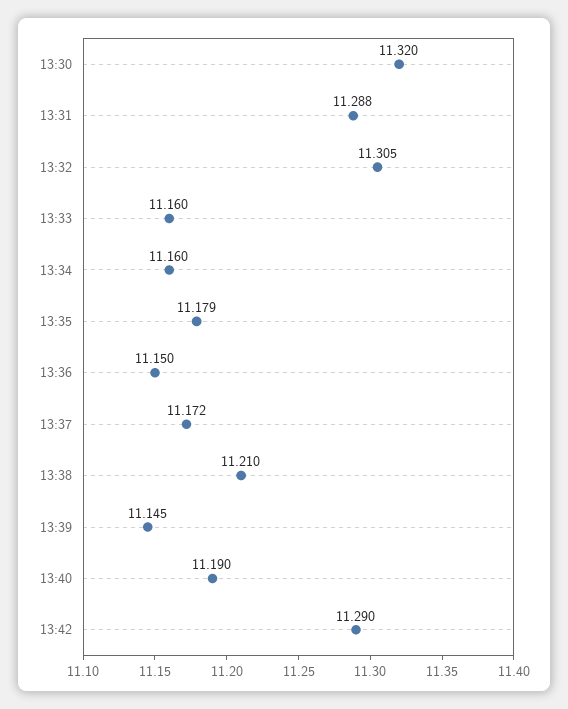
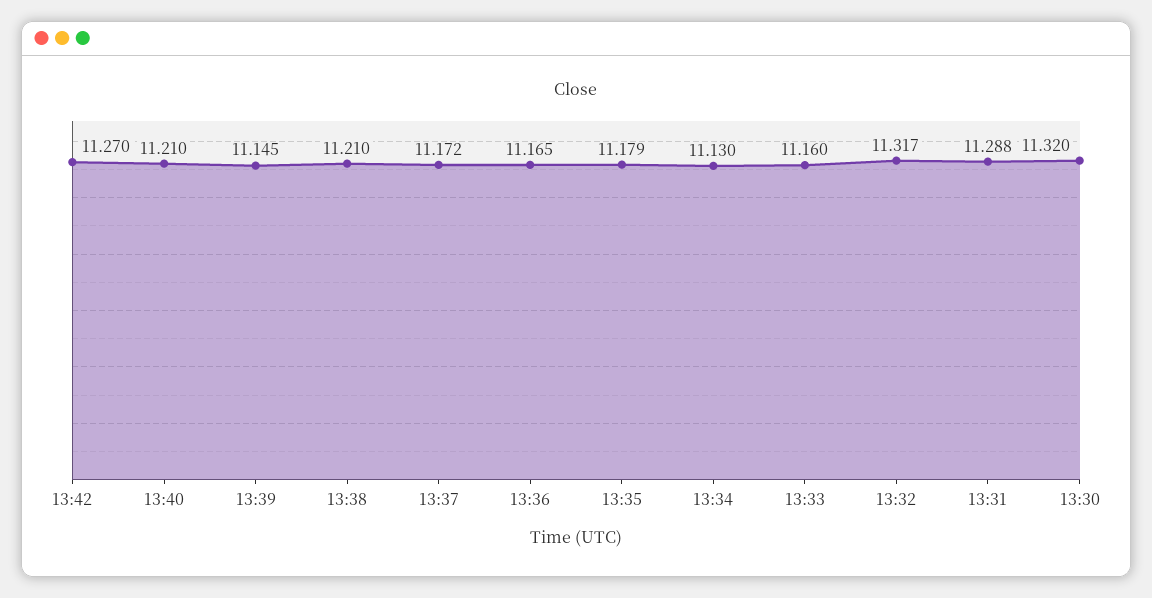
  {
    "13:30": 11.32,
    "13:31": 11.288,
-   "13:32": 11.305,
+   "13:32": 11.317,
    "13:33": 11.16,
-   "13:34": 11.16,
+   "13:34": 11.13,
    "13:35": 11.179,
-   "13:36": 11.15,
+   "13:36": 11.165,
    "13:37": 11.172,
    "13:38": 11.21,
    "13:39": 11.145,
-   "13:40": 11.19,
+   "13:40": 11.21,
-   "13:42": 11.29
+   "13:42": 11.27
  }

